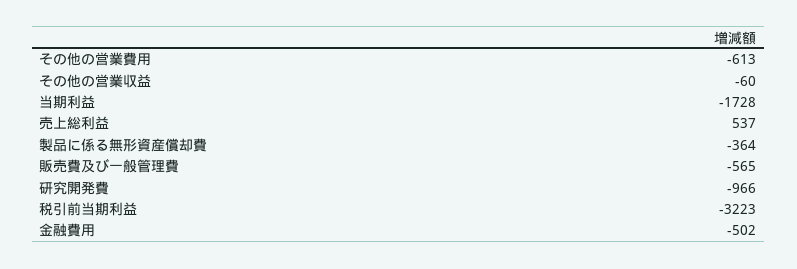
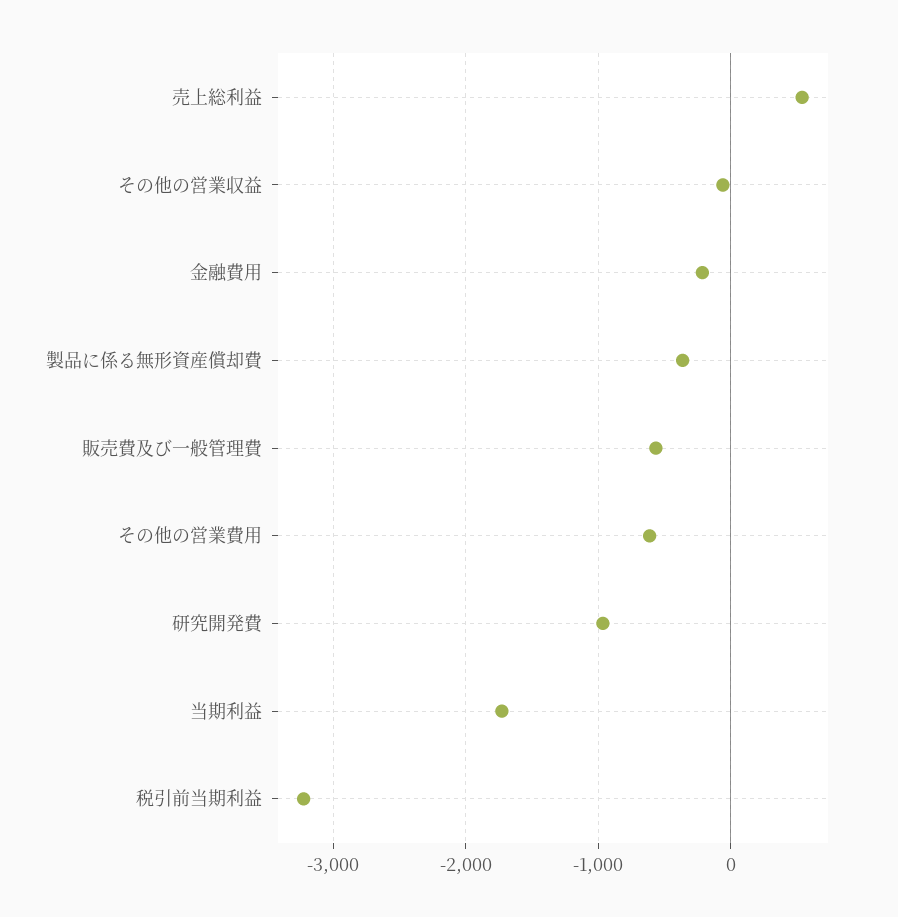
  {
    "その他の営業費用": -613,
    "その他の営業収益": -60,
    "当期利益": -1728,
    "売上総利益": 537,
    "製品に係る無形資産償却費": -364,
    "販売費及び一般管理費": -565,
    "研究開発費": -966,
    "税引前当期利益": -3223,
-   "金融費用": -502
+   "金融費用": -200
  }

